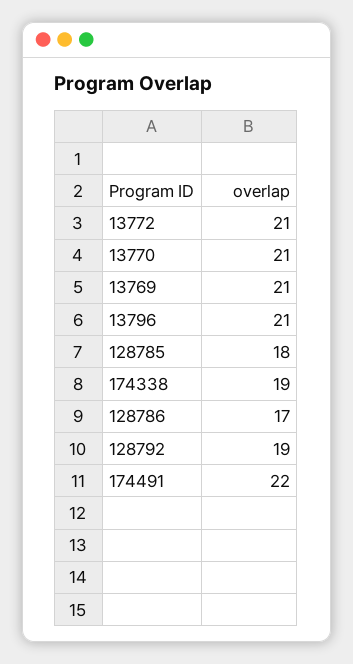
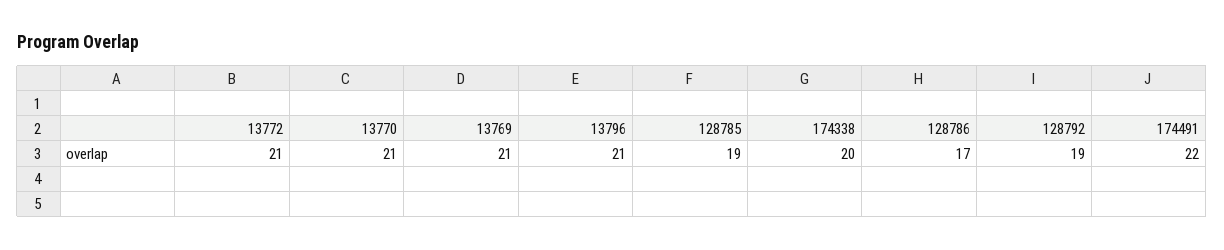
  {
    "13772": 21,
    "13770": 21,
    "13769": 21,
    "13796": 21,
-   "128785": 18,
+   "128785": 19,
-   "174338": 19,
+   "174338": 20,
    "128786": 17,
    "128792": 19,
    "174491": 22
  }

